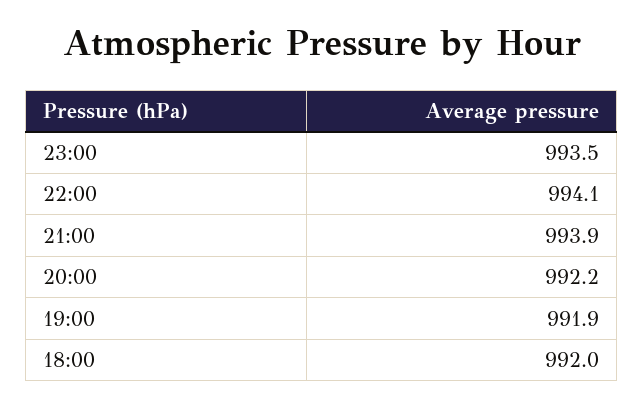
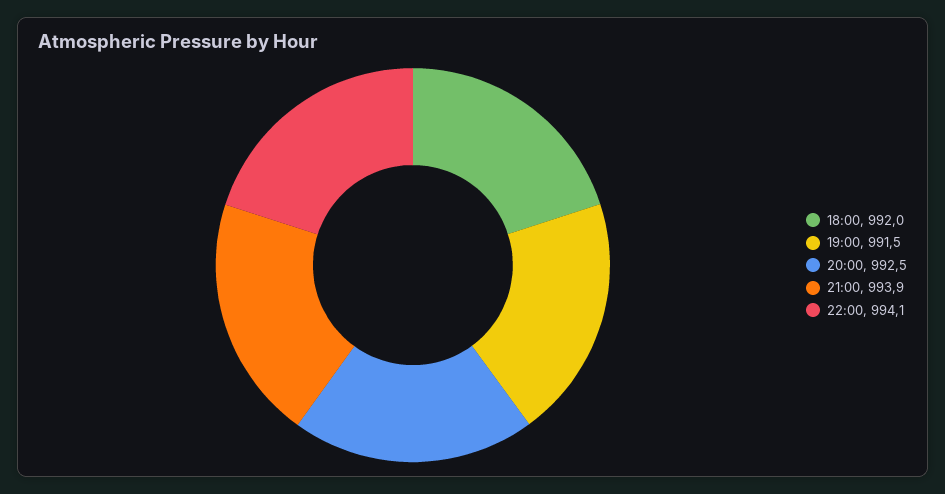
  {
-   "23:00": 993.5,
    "22:00": 994.1,
    "21:00": 993.9,
-   "20:00": 992.2,
+   "20:00": 992.5,
-   "19:00": 991.9,
+   "19:00": 991.5,
    "18:00": 992
  }

